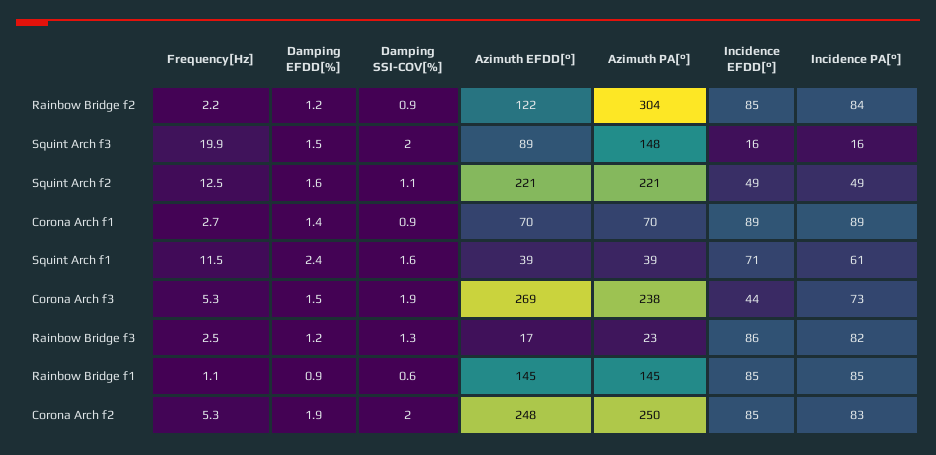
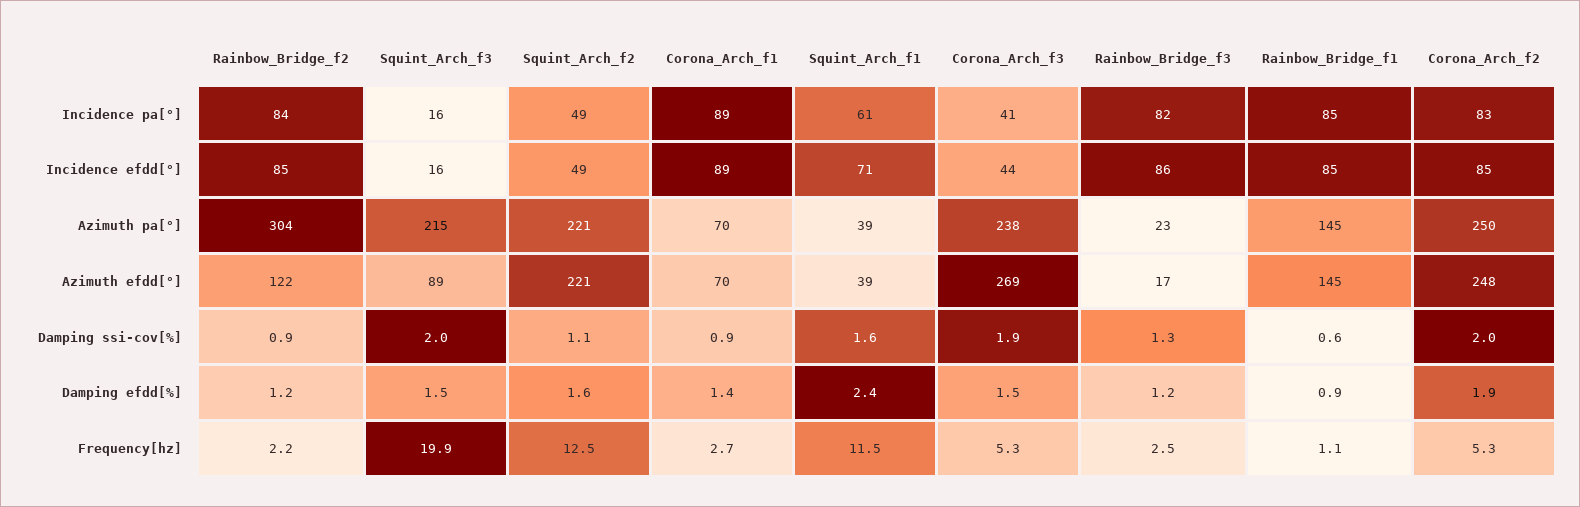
  {
    "Frequency[Hz]": {
      "Rainbow Bridge f2": 2.2,
      "Squint Arch f3": 19.9,
      "Squint Arch f2": 12.5,
      "Corona Arch f1": 2.7,
      "Squint Arch f1": 11.5,
      "Corona Arch f3": 5.3,
      "Rainbow Bridge f3": 2.5,
      "Rainbow Bridge f1": 1.1,
      "Corona Arch f2": 5.3
    },
    "Damping EFDD[%]": {
      "Rainbow Bridge f2": 1.2,
      "Squint Arch f3": 1.5,
      "Squint Arch f2": 1.6,
      "Corona Arch f1": 1.4,
      "Squint Arch f1": 2.4,
      "Corona Arch f3": 1.5,
      "Rainbow Bridge f3": 1.2,
      "Rainbow Bridge f1": 0.9,
      "Corona Arch f2": 1.9
    },
    "Damping SSI-COV[%]": {
      "Rainbow Bridge f2": 0.9,
      "Squint Arch f3": 2,
      "Squint Arch f2": 1.1,
      "Corona Arch f1": 0.9,
      "Squint Arch f1": 1.6,
      "Corona Arch f3": 1.9,
      "Rainbow Bridge f3": 1.3,
      "Rainbow Bridge f1": 0.6,
      "Corona Arch f2": 2
    },
    "Azimuth EFDD[°]": {
      "Rainbow Bridge f2": 122,
      "Squint Arch f3": 89,
      "Squint Arch f2": 221,
      "Corona Arch f1": 70,
      "Squint Arch f1": 39,
      "Corona Arch f3": 269,
      "Rainbow Bridge f3": 17,
      "Rainbow Bridge f1": 145,
      "Corona Arch f2": 248
    },
    "Azimuth PA[°]": {
      "Rainbow Bridge f2": 304,
-     "Squint Arch f3": 148,
+     "Squint Arch f3": 215,
      "Squint Arch f2": 221,
      "Corona Arch f1": 70,
      "Squint Arch f1": 39,
      "Corona Arch f3": 238,
      "Rainbow Bridge f3": 23,
      "Rainbow Bridge f1": 145,
      "Corona Arch f2": 250
    },
    "Incidence EFDD[°]": {
      "Rainbow Bridge f2": 85,
      "Squint Arch f3": 16,
      "Squint Arch f2": 49,
      "Corona Arch f1": 89,
      "Squint Arch f1": 71,
      "Corona Arch f3": 44,
      "Rainbow Bridge f3": 86,
      "Rainbow Bridge f1": 85,
      "Corona Arch f2": 85
    },
    "Incidence PA[°]": {
      "Rainbow Bridge f2": 84,
      "Squint Arch f3": 16,
      "Squint Arch f2": 49,
      "Corona Arch f1": 89,
      "Squint Arch f1": 61,
-     "Corona Arch f3": 73,
+     "Corona Arch f3": 41,
      "Rainbow Bridge f3": 82,
      "Rainbow Bridge f1": 85,
      "Corona Arch f2": 83
    }
  }

